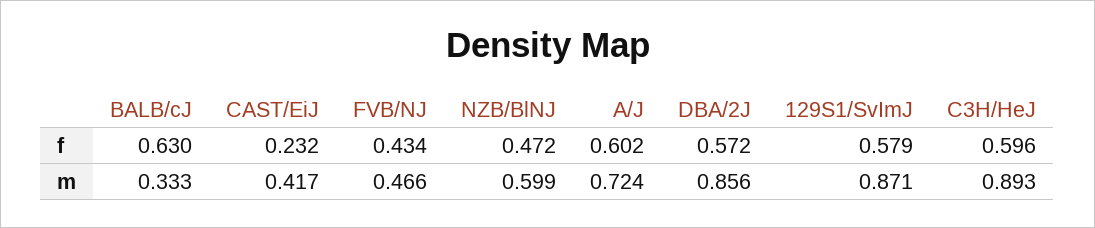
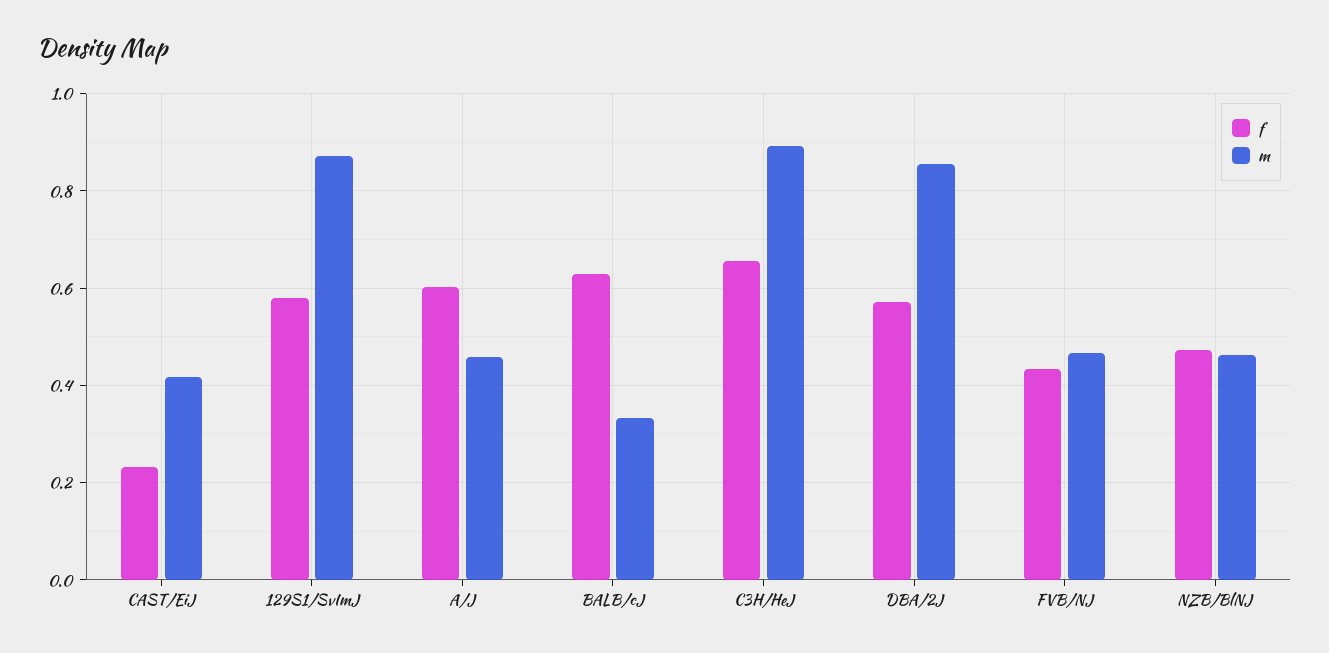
  {
    "f": {
      "BALB/cJ": 0.63,
      "CAST/EiJ": 0.232,
      "FVB/NJ": 0.434,
      "NZB/BlNJ": 0.472,
      "A/J": 0.602,
      "DBA/2J": 0.572,
      "129S1/SvImJ": 0.579,
-     "C3H/HeJ": 0.596
+     "C3H/HeJ": 0.66
    },
    "m": {
      "BALB/cJ": 0.333,
      "CAST/EiJ": 0.417,
      "FVB/NJ": 0.466,
-     "NZB/BlNJ": 0.599,
+     "NZB/BlNJ": 0.46,
-     "A/J": 0.724,
+     "A/J": 0.46,
      "DBA/2J": 0.856,
      "129S1/SvImJ": 0.871,
      "C3H/HeJ": 0.893
    }
  }

